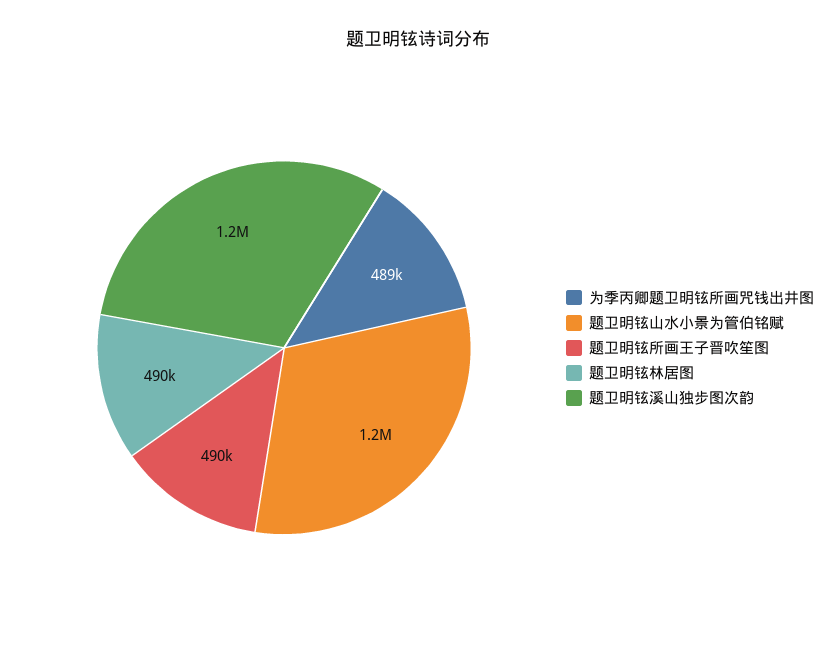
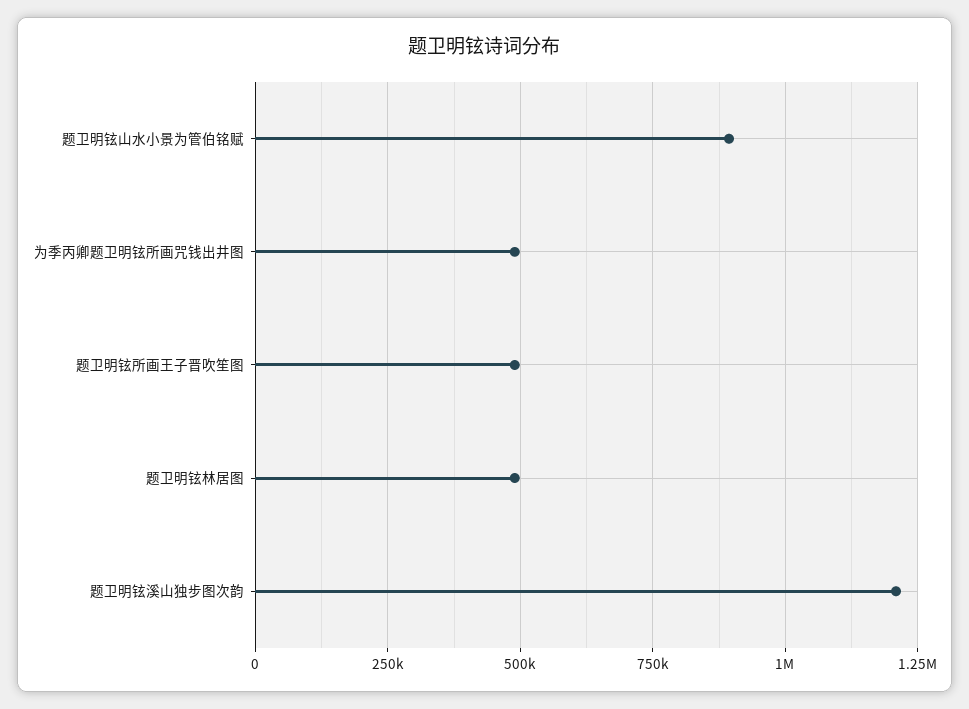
  {
    "为季丙卿题卫明铉所画咒钱出井图": 489000,
-   "题卫明铉山水小景为管伯铭赋": 1200000,
+   "题卫明铉山水小景为管伯铭赋": 900000,
    "题卫明铉所画王子晋吹笙图": 490000,
    "题卫明铉林居图": 490000,
    "题卫明铉溪山独步图次韵": 1200000
  }

